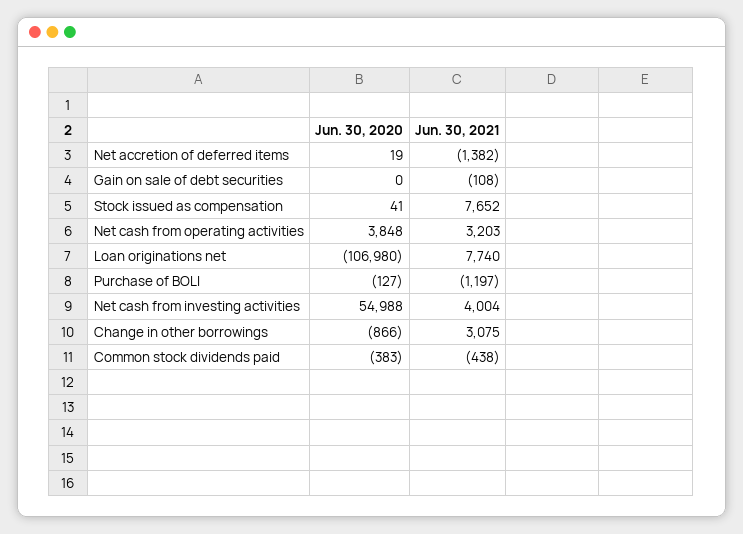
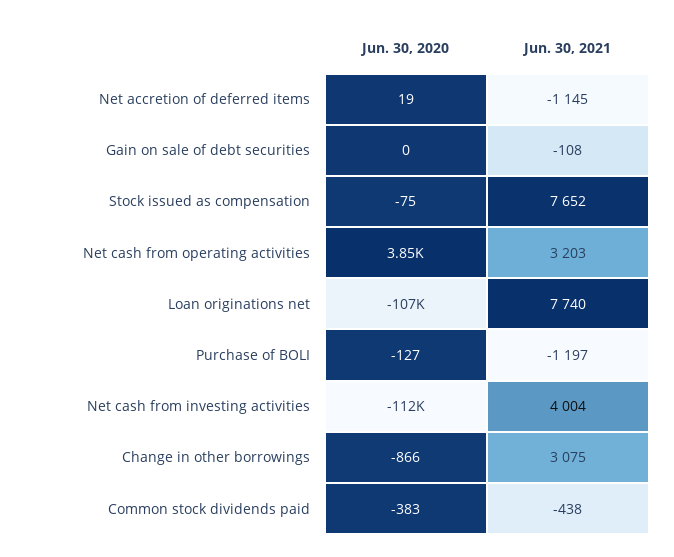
  {
    "Jun. 30, 2020": {
      "Net accretion of deferred items": 19,
      "Gain on sale of debt securities": 0,
-     "Stock issued as compensation": 41,
+     "Stock issued as compensation": -75,
      "Net cash from operating activities": 3848,
      "Loan originations net": -106980,
      "Purchase of BOLI": -127,
-     "Net cash from investing activities": 54988,
+     "Net cash from investing activities": -112000,
      "Change in other borrowings": -866,
      "Common stock dividends paid": -383
    },
    "Jun. 30, 2021": {
-     "Net accretion of deferred items": -1382,
+     "Net accretion of deferred items": -1145,
      "Gain on sale of debt securities": -108,
      "Stock issued as compensation": 7652,
      "Net cash from operating activities": 3203,
      "Loan originations net": 7740,
      "Purchase of BOLI": -1197,
      "Net cash from investing activities": 4004,
      "Change in other borrowings": 3075,
      "Common stock dividends paid": -438
    }
  }

